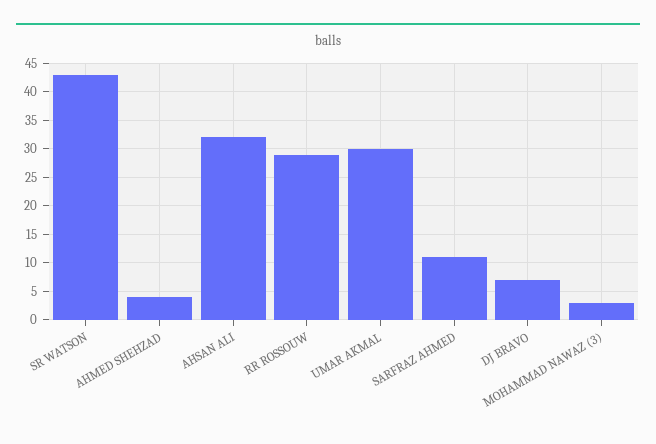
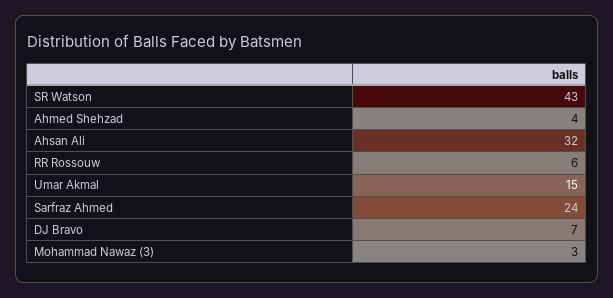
  {
    "SR WATSON": 43,
    "AHMED SHEHZAD": 4,
    "AHSAN ALI": 32,
-   "RR ROSSOUW": 30,
+   "RR ROSSOUW": 6,
-   "UMAR AKMAL": 30,
+   "UMAR AKMAL": 15,
-   "SARFRAZ AHMED": 10,
+   "SARFRAZ AHMED": 24,
    "DJ BRAVO": 7,
    "MOHAMMAD NAWAZ (3)": 3
  }

